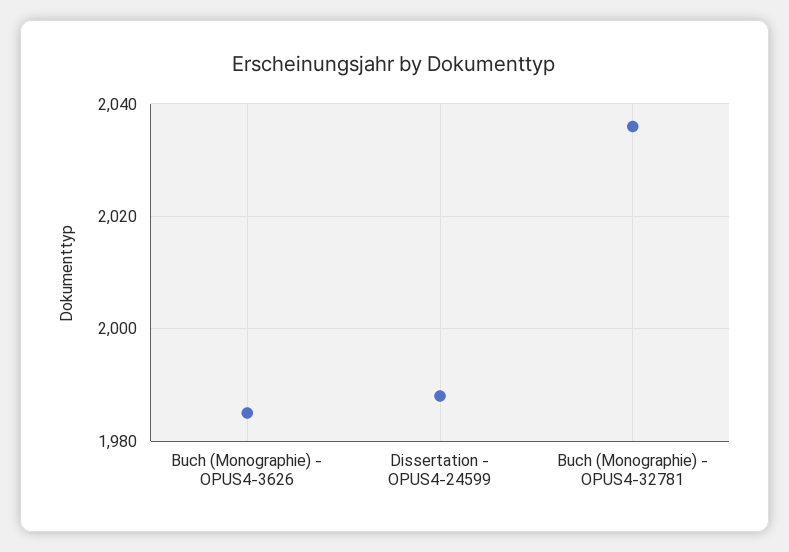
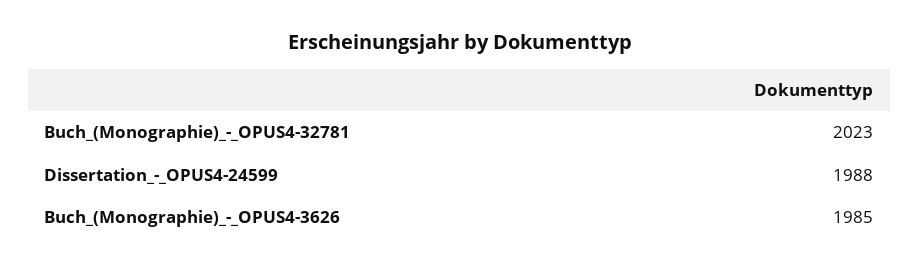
  {
    "Buch (Monographie) - OPUS4-3626": 1985,
    "Dissertation - OPUS4-24599": 1988,
-   "Buch (Monographie) - OPUS4-32781": 2035
+   "Buch (Monographie) - OPUS4-32781": 2023
  }

